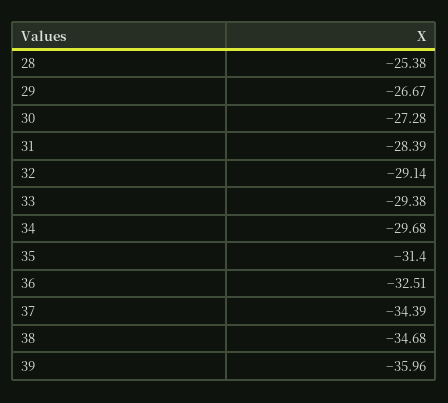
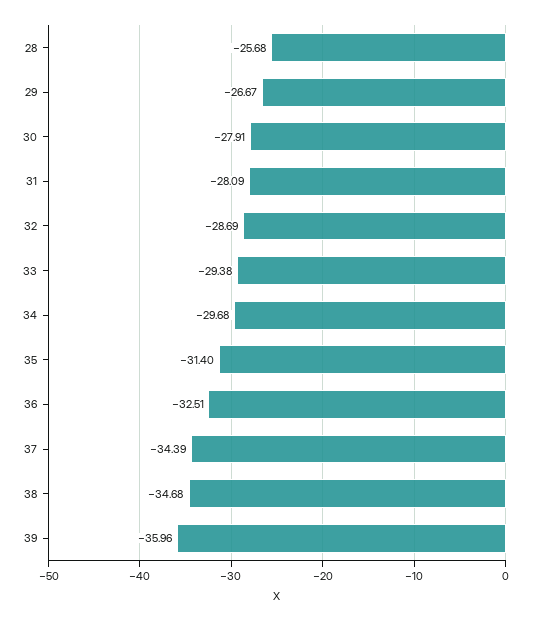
  {
-   "28": -25.38,
+   "28": -25.68,
    "29": -26.67,
-   "30": -27.28,
+   "30": -27.91,
-   "31": -28.39,
+   "31": -28.09,
-   "32": -29.14,
+   "32": -28.69,
    "33": -29.38,
    "34": -29.68,
    "35": -31.4,
    "36": -32.51,
    "37": -34.39,
    "38": -34.68,
    "39": -35.96
  }

